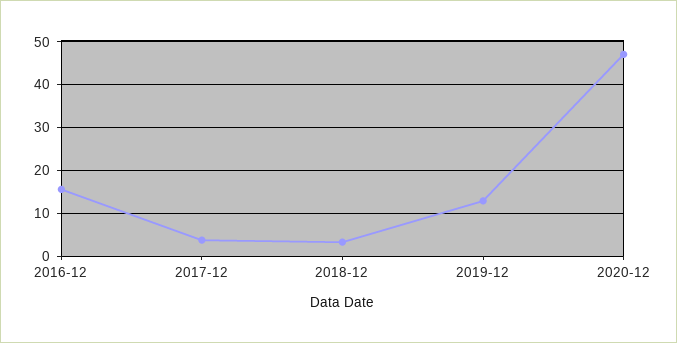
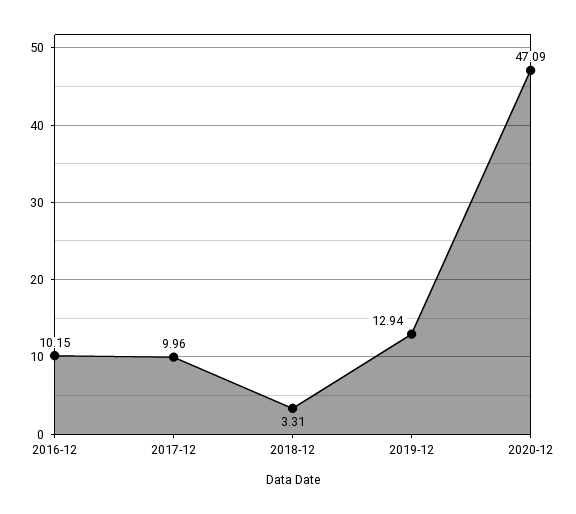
  {
-   "2016-12": 16,
+   "2016-12": 10.15,
-   "2017-12": 4,
+   "2017-12": 9.96,
    "2018-12": 3.31,
    "2019-12": 12.94,
    "2020-12": 47.09
  }

